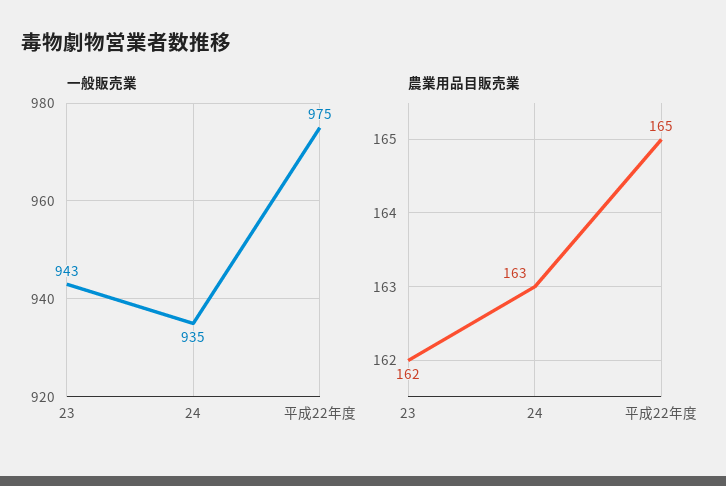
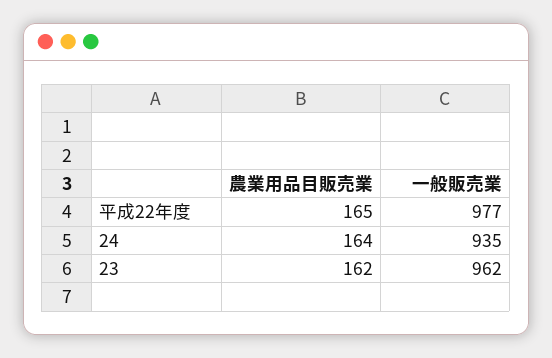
  {
    "一般販売業": {
-     "23": 943,
+     "23": 962,
      "24": 935,
-     "平成22年度": 975
+     "平成22年度": 977
    },
    "農業用品目販売業": {
      "23": 162,
-     "24": 163,
+     "24": 164,
      "平成22年度": 165
    }
  }

